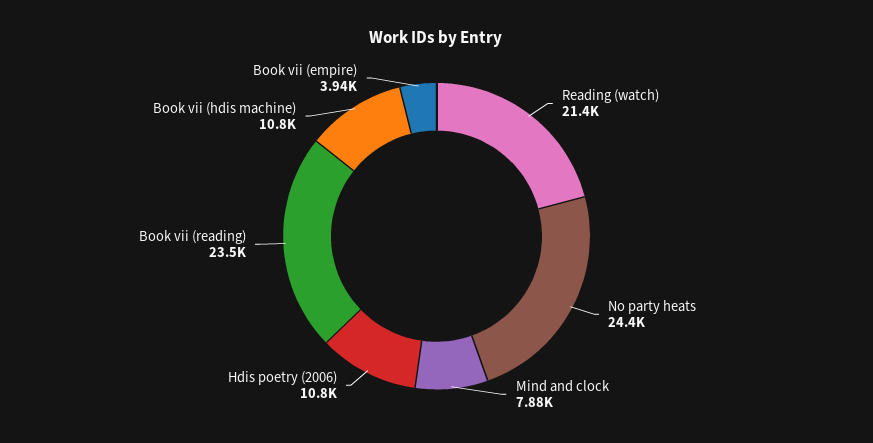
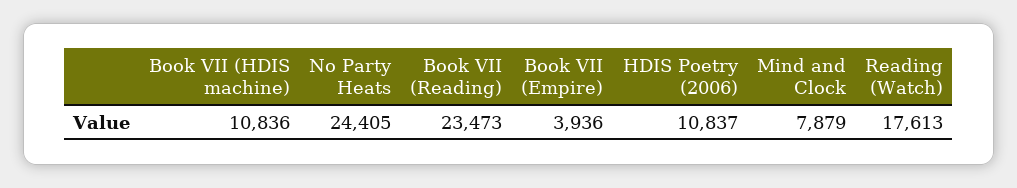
  {
-   "Reading (watch)": 21400,
+   "Reading (watch)": 17613,
    "No party heats": 24405,
    "Mind and clock": 7879,
    "Hdis poetry (2006)": 10837,
    "Book vii (reading)": 23473,
    "Book vii (hdis machine)": 10836,
    "Book vii (empire)": 3936
  }

